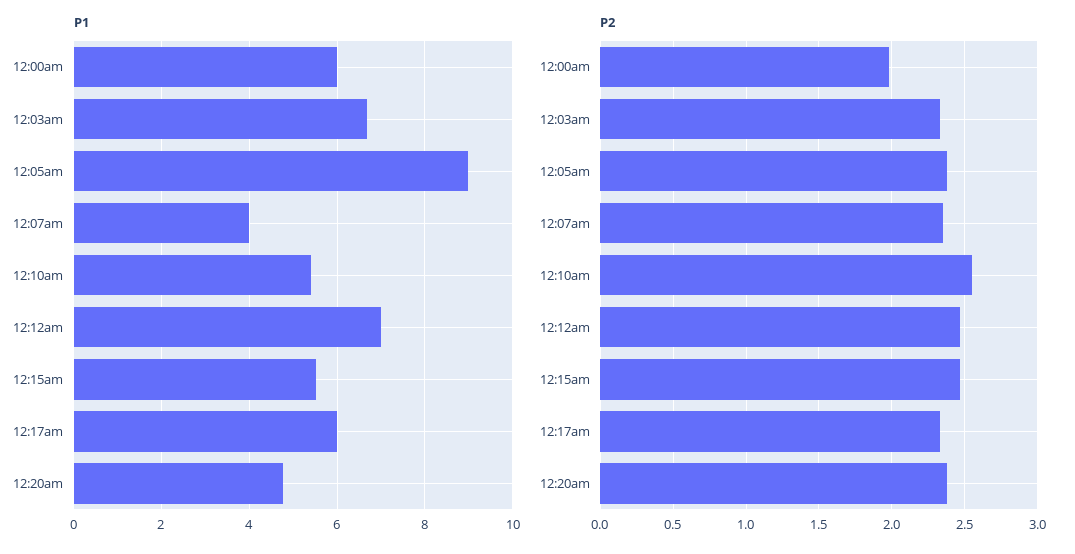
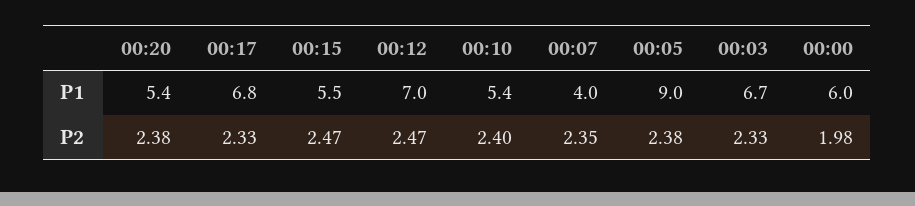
  {
    "P1": {
      "12:00am": 6,
      "12:03am": 6.7,
      "12:05am": 9,
      "12:07am": 4,
      "12:10am": 5.4,
      "12:12am": 7,
      "12:15am": 5.5,
-     "12:17am": 6,
+     "12:17am": 6.8,
-     "12:20am": 4.8
+     "12:20am": 5.4
    },
    "P2": {
      "12:00am": 1.98,
      "12:03am": 2.33,
      "12:05am": 2.38,
      "12:07am": 2.35,
-     "12:10am": 2.55,
+     "12:10am": 2.4,
      "12:12am": 2.47,
      "12:15am": 2.47,
      "12:17am": 2.33,
      "12:20am": 2.38
    }
  }

